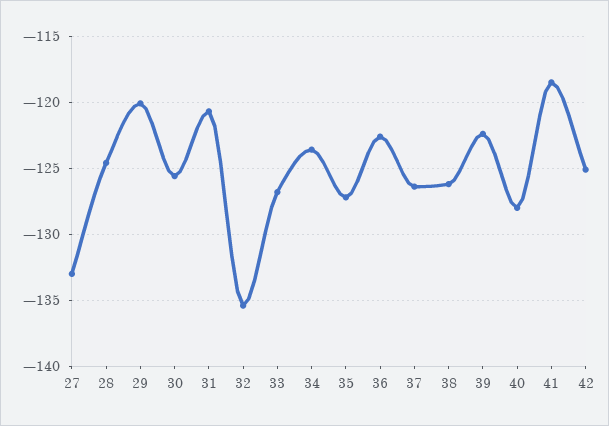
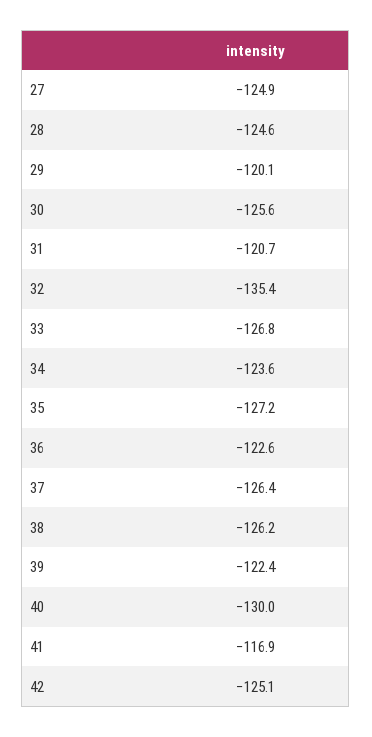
  {
-   "27": -133,
+   "27": -124.9,
    "28": -124.6,
    "29": -120.1,
    "30": -125.6,
    "31": -120.7,
    "32": -135.4,
    "33": -126.8,
    "34": -123.6,
    "35": -127.2,
    "36": -122.6,
    "37": -126.4,
    "38": -126.2,
    "39": -122.4,
-   "40": -128,
+   "40": -130,
-   "41": -118.5,
+   "41": -116.9,
    "42": -125.1
  }

